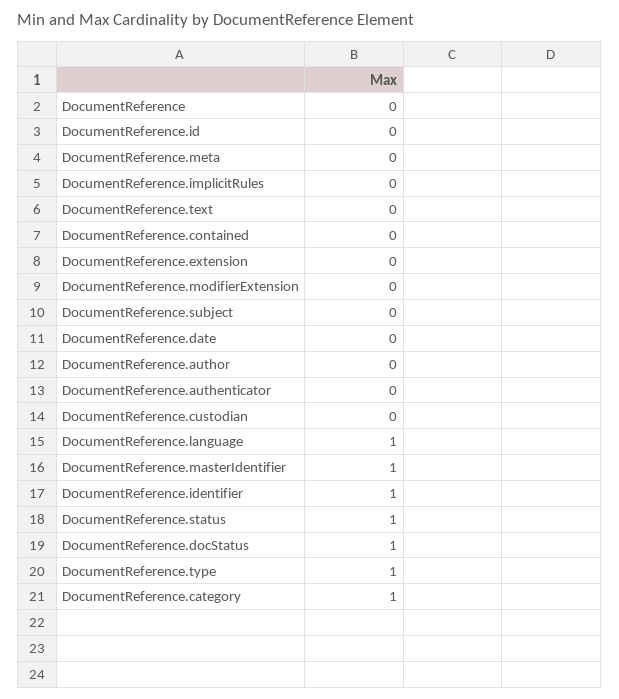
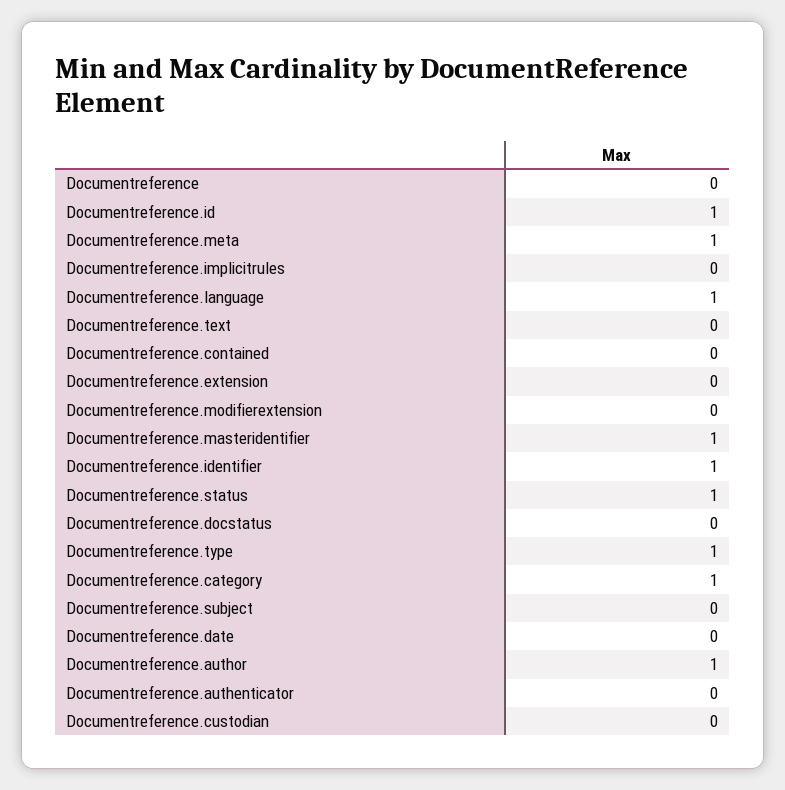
  {
    "DocumentReference": 0,
-   "DocumentReference.id": 0,
+   "DocumentReference.id": 1,
-   "DocumentReference.meta": 0,
+   "DocumentReference.meta": 1,
    "DocumentReference.implicitRules": 0,
    "DocumentReference.text": 0,
    "DocumentReference.contained": 0,
    "DocumentReference.extension": 0,
    "DocumentReference.modifierExtension": 0,
    "DocumentReference.subject": 0,
    "DocumentReference.date": 0,
-   "DocumentReference.author": 0,
+   "DocumentReference.author": 1,
    "DocumentReference.authenticator": 0,
    "DocumentReference.custodian": 0,
    "DocumentReference.language": 1,
    "DocumentReference.masterIdentifier": 1,
    "DocumentReference.identifier": 1,
    "DocumentReference.status": 1,
-   "DocumentReference.docStatus": 1,
+   "DocumentReference.docStatus": 0,
    "DocumentReference.type": 1,
    "DocumentReference.category": 1
  }

